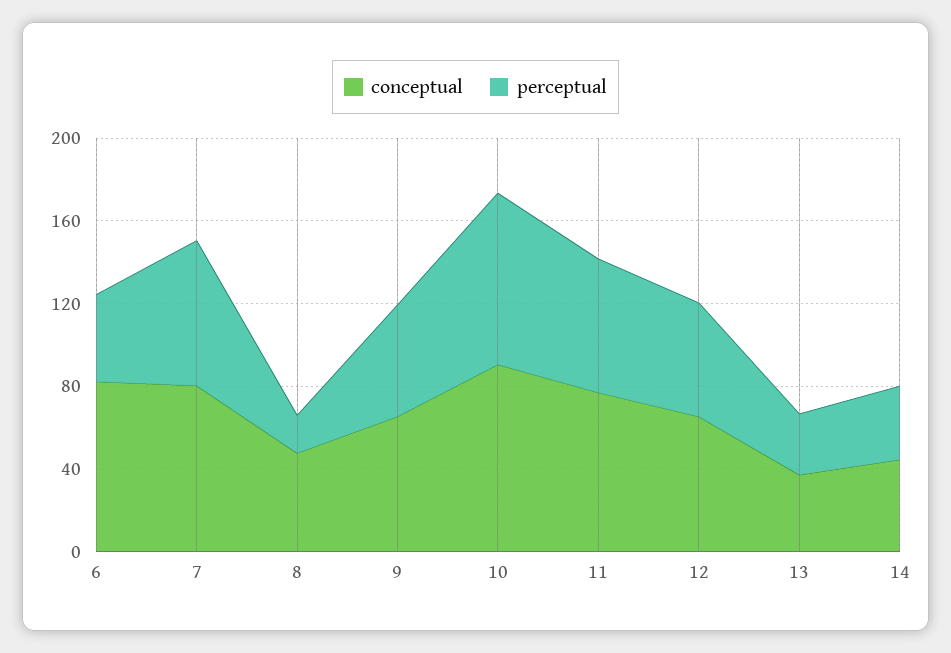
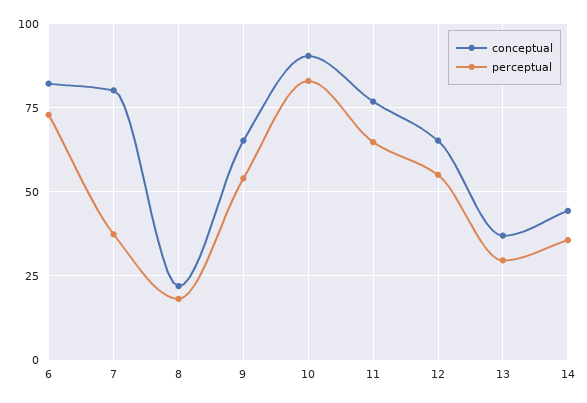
  {
    "conceptual": {
      "6": 82.5,
      "7": 80,
-     "8": 50,
+     "8": 22.5,
      "9": 65,
      "10": 90,
      "11": 77.5,
      "12": 65,
      "13": 37.5,
      "14": 45
    },
    "perceptual": {
-     "6": 40,
+     "6": 72.5,
-     "7": 70,
+     "7": 37.5,
      "8": 17.5,
      "9": 55,
      "10": 82.5,
      "11": 65,
      "12": 55,
      "13": 30,
      "14": 35
    }
  }

